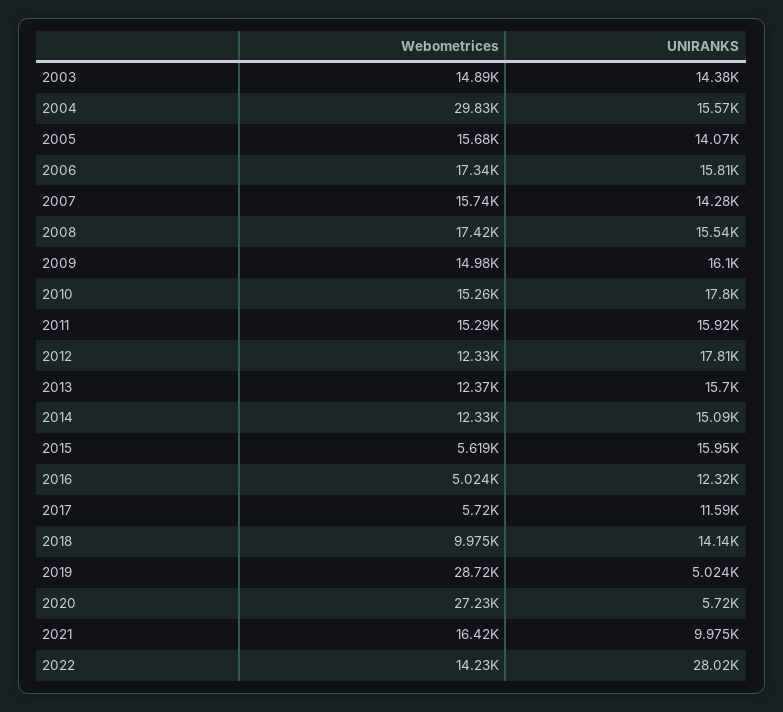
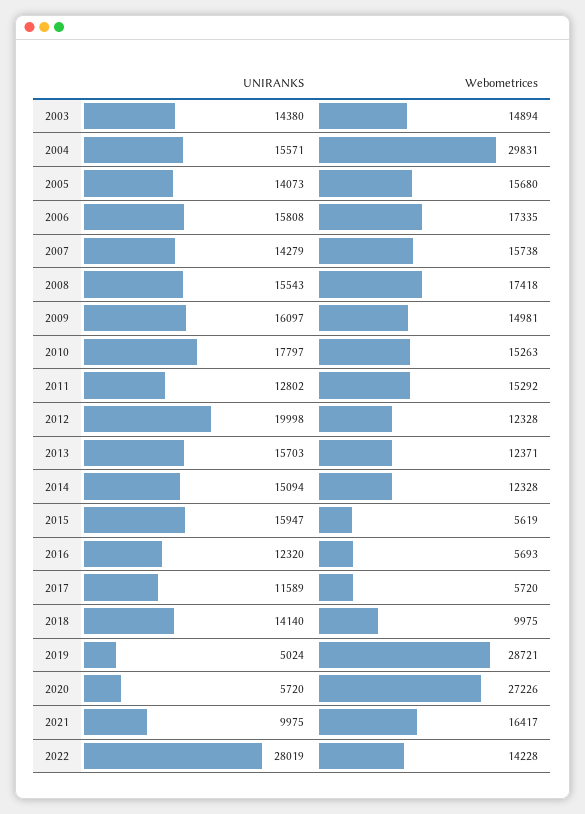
  {
    "Webometrices": {
      "2003": 14894,
      "2004": 29831,
      "2005": 15680,
      "2006": 17335,
      "2007": 15738,
      "2008": 17418,
      "2009": 14981,
      "2010": 15263,
      "2011": 15292,
      "2012": 12328,
      "2013": 12371,
      "2014": 12328,
      "2015": 5619,
-     "2016": 5024,
+     "2016": 5693,
      "2017": 5720,
      "2018": 9975,
      "2019": 28721,
      "2020": 27226,
      "2021": 16417,
      "2022": 14228
    },
    "UNIRANKS": {
      "2003": 14380,
      "2004": 15571,
      "2005": 14073,
      "2006": 15808,
      "2007": 14279,
      "2008": 15543,
      "2009": 16097,
      "2010": 17797,
-     "2011": 15920,
+     "2011": 12802,
-     "2012": 17810,
+     "2012": 19998,
      "2013": 15703,
      "2014": 15094,
      "2015": 15947,
      "2016": 12320,
      "2017": 11589,
      "2018": 14140,
      "2019": 5024,
      "2020": 5720,
      "2021": 9975,
      "2022": 28019
    }
  }

